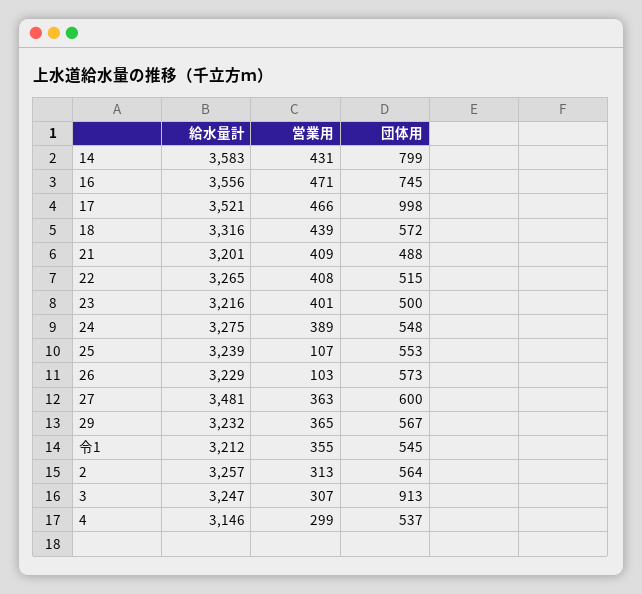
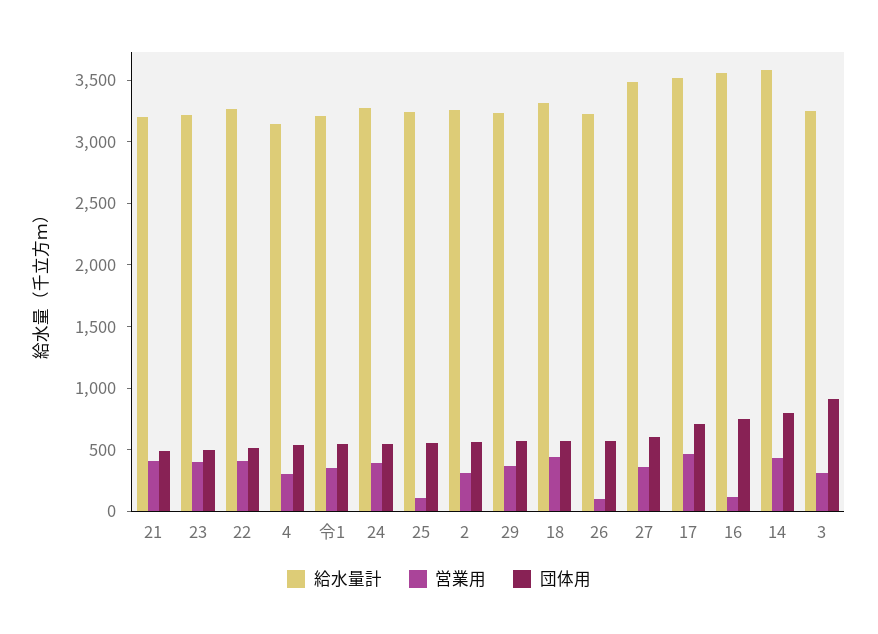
  {
    "給水量計": {
      "14": 3583,
      "16": 3556,
      "17": 3521,
      "18": 3316,
      "21": 3201,
      "22": 3265,
      "23": 3216,
      "24": 3275,
      "25": 3239,
      "26": 3229,
      "27": 3481,
      "29": 3232,
      "令1": 3212,
      "2": 3257,
      "3": 3247,
      "4": 3146
    },
    "営業用": {
      "14": 431,
-     "16": 471,
+     "16": 100,
      "17": 466,
      "18": 439,
      "21": 409,
      "22": 408,
      "23": 401,
      "24": 389,
      "25": 107,
      "26": 103,
      "27": 363,
      "29": 365,
      "令1": 355,
      "2": 313,
      "3": 307,
      "4": 299
    },
    "団体用": {
      "14": 799,
      "16": 745,
-     "17": 998,
+     "17": 700,
      "18": 572,
      "21": 488,
      "22": 515,
      "23": 500,
      "24": 548,
      "25": 553,
      "26": 573,
      "27": 600,
      "29": 567,
      "令1": 545,
      "2": 564,
      "3": 913,
      "4": 537
    }
  }

